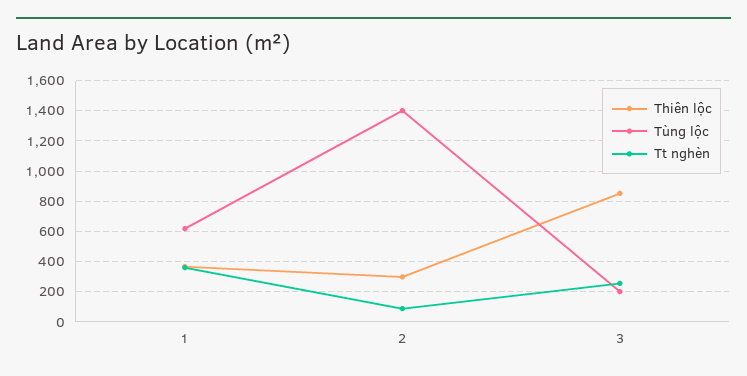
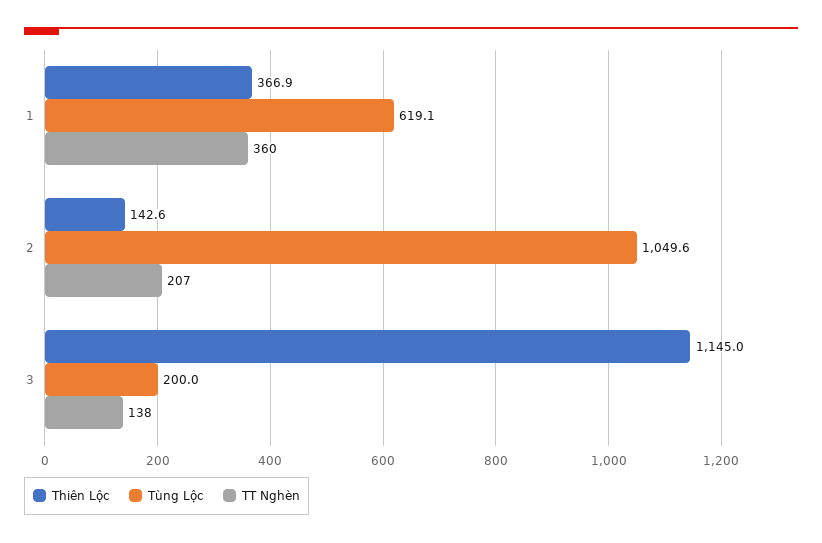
  {
    "Thiên lộc": {
      "1": 366.9,
-     "2": 300,
+     "2": 142.6,
-     "3": 850
+     "3": 1145
    },
    "Tùng lộc": {
      "1": 619.1,
-     "2": 1400,
+     "2": 1049.6,
      "3": 200
    },
    "Tt nghèn": {
      "1": 360,
-     "2": 100,
+     "2": 207,
-     "3": 250
+     "3": 138
    }
  }

